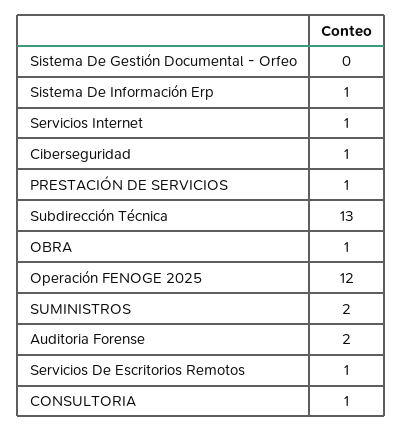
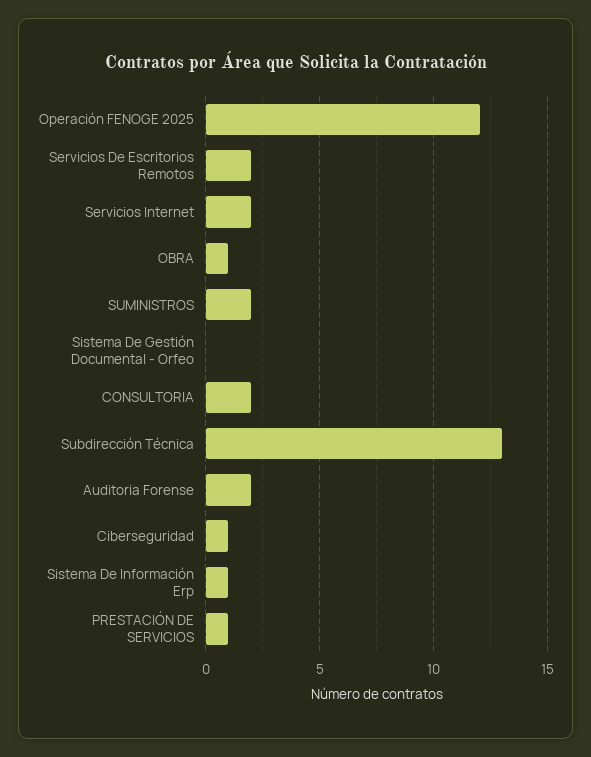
  {
    "Sistema De Gestión Documental - Orfeo": 0,
    "Sistema De Información Erp": 1,
-   "Servicios Internet": 1,
+   "Servicios Internet": 2,
    "Ciberseguridad": 1,
    "PRESTACIÓN DE SERVICIOS": 1,
    "Subdirección Técnica": 13,
    "OBRA": 1,
    "Operación FENOGE 2025": 12,
    "SUMINISTROS": 2,
    "Auditoria Forense": 2,
-   "Servicios De Escritorios Remotos": 1,
+   "Servicios De Escritorios Remotos": 2,
-   "CONSULTORIA": 1
+   "CONSULTORIA": 2
  }

